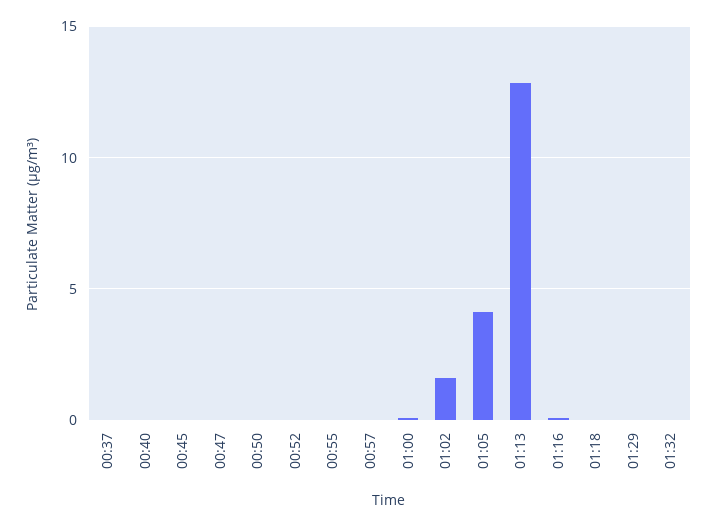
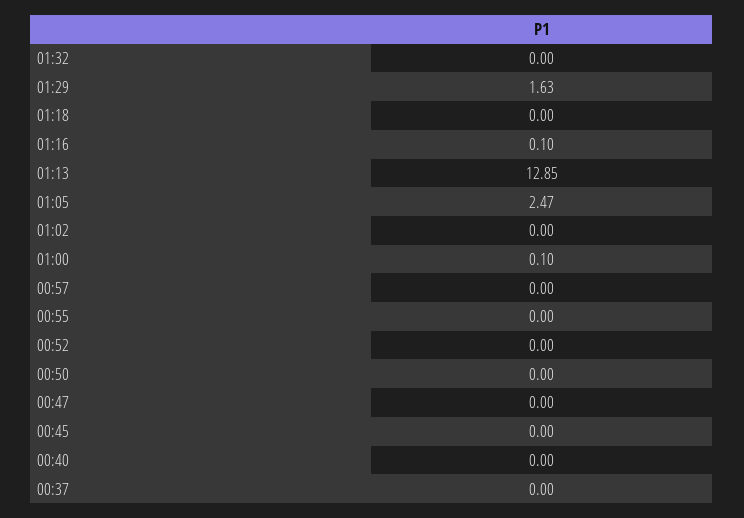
  {
    "00:37": 0,
    "00:40": 0,
    "00:45": 0,
    "00:47": 0,
    "00:50": 0,
    "00:52": 0,
    "00:55": 0,
    "00:57": 0,
    "01:00": 0.1,
-   "01:02": 1.5,
+   "01:02": 0,
-   "01:05": 4,
+   "01:05": 2.47,
    "01:13": 12.85,
    "01:16": 0.1,
    "01:18": 0,
-   "01:29": 0,
+   "01:29": 1.63,
    "01:32": 0
  }

